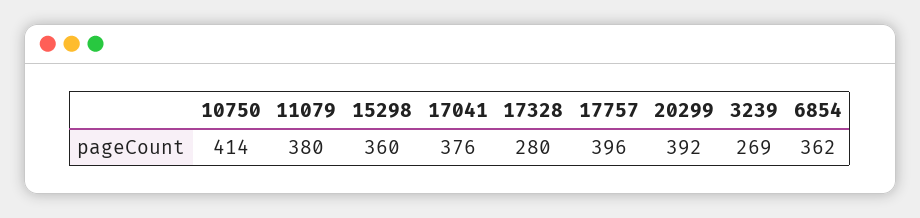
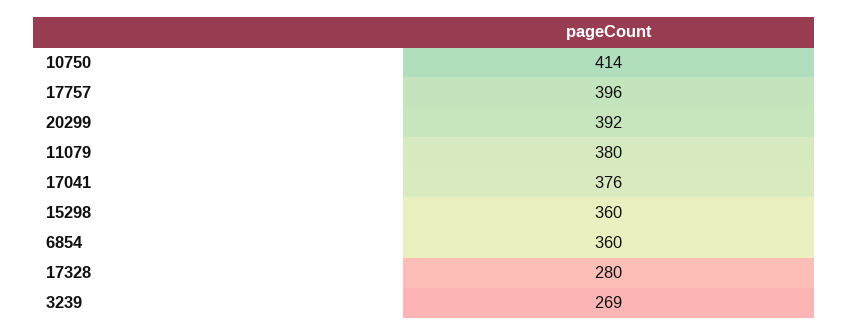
  {
    "10750": 414,
    "11079": 380,
    "15298": 360,
    "17041": 376,
    "17328": 280,
    "17757": 396,
    "20299": 392,
    "3239": 269,
-   "6854": 362
+   "6854": 360
  }

